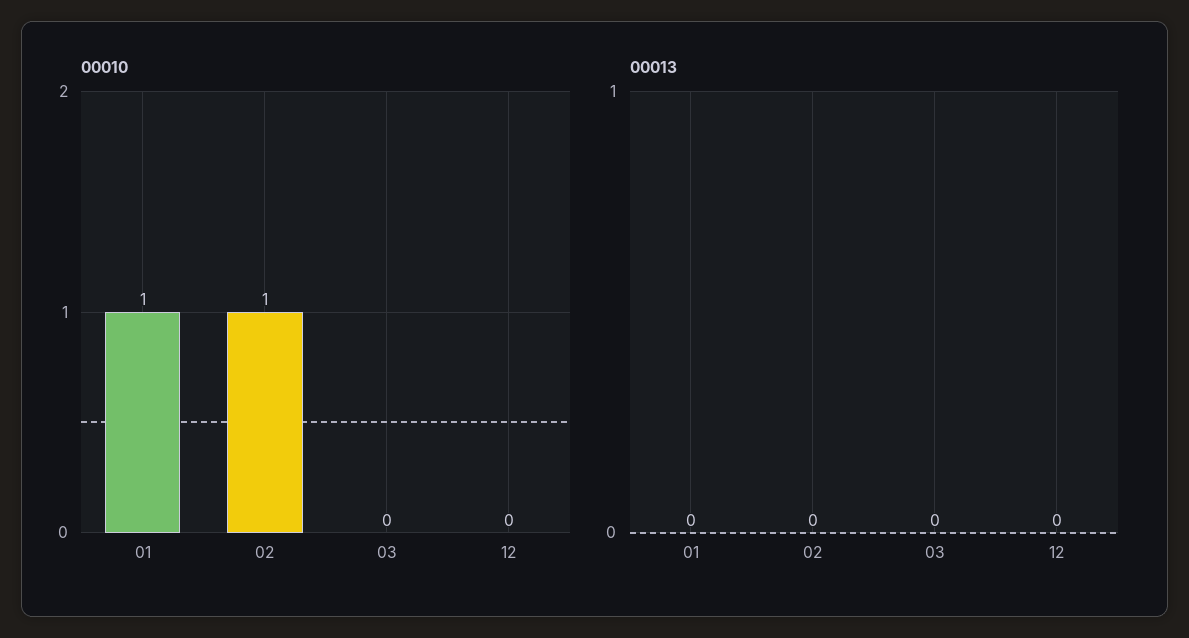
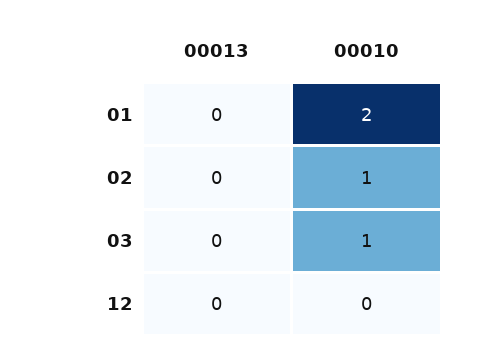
  {
    "00010": {
-     "01": 1,
+     "01": 2,
      "02": 1,
-     "03": 0,
+     "03": 1,
      "12": 0
    },
    "00013": {
      "01": 0,
      "02": 0,
      "03": 0,
      "12": 0
    }
  }

